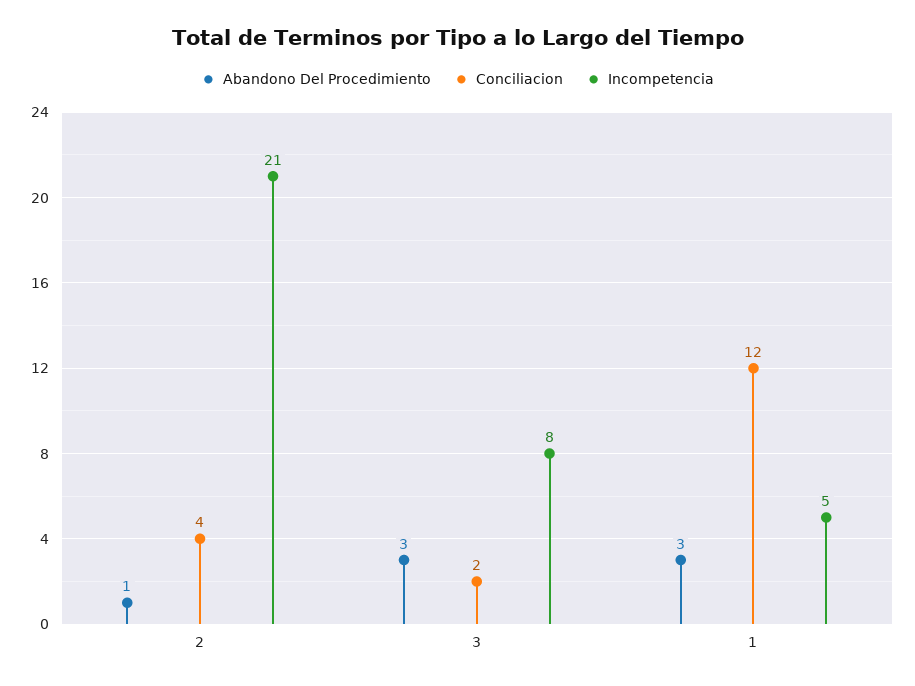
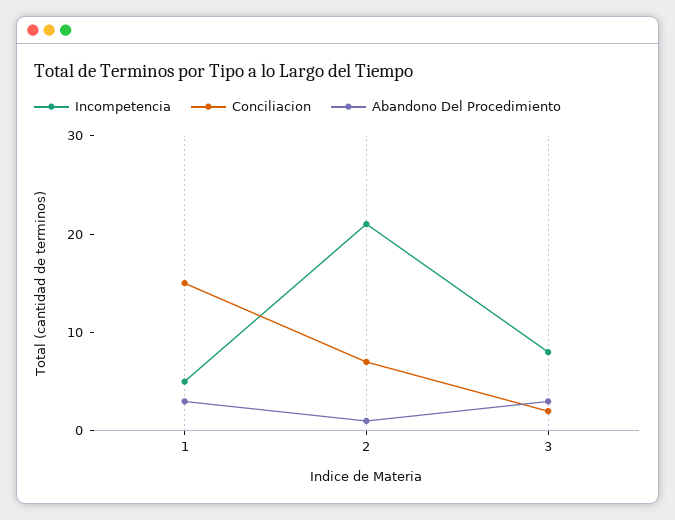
  {
    "Abandono Del Procedimiento": {
      "2": 1,
      "3": 3,
      "1": 3
    },
    "Conciliacion": {
-     "2": 4,
+     "2": 7,
      "3": 2,
-     "1": 12
+     "1": 15
    },
    "Incompetencia": {
      "2": 21,
      "3": 8,
      "1": 5
    }
  }

